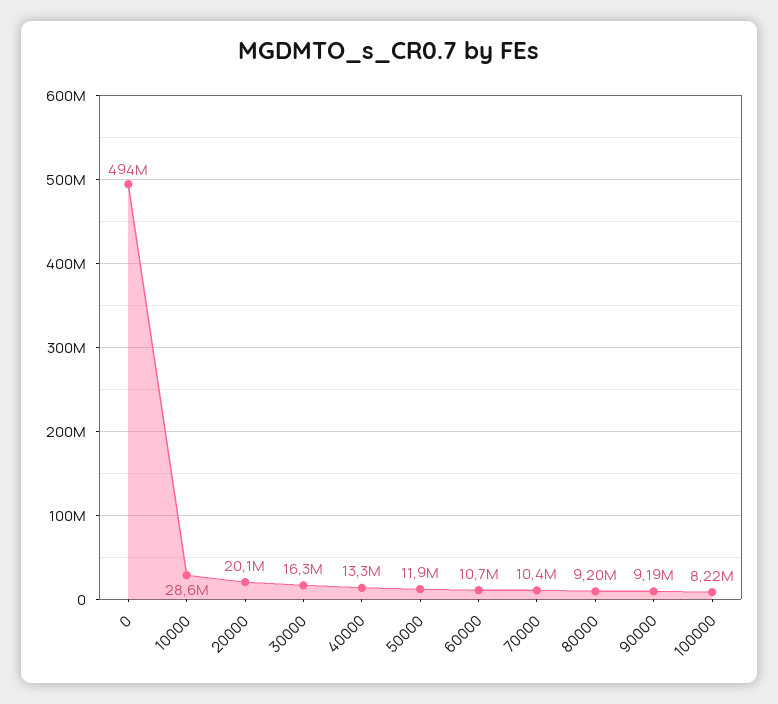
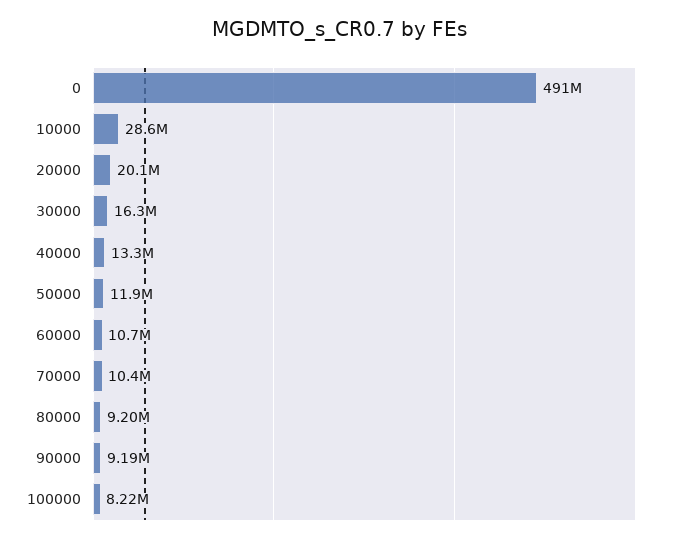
  {
-   "0": 494000000,
+   "0": 491000000,
    "10000": 28600000,
    "20000": 20100000,
    "30000": 16300000,
    "40000": 13300000,
    "50000": 11900000,
    "60000": 10700000,
    "70000": 10400000,
    "80000": 9200000,
    "90000": 9190000,
    "100000": 8220000
  }

